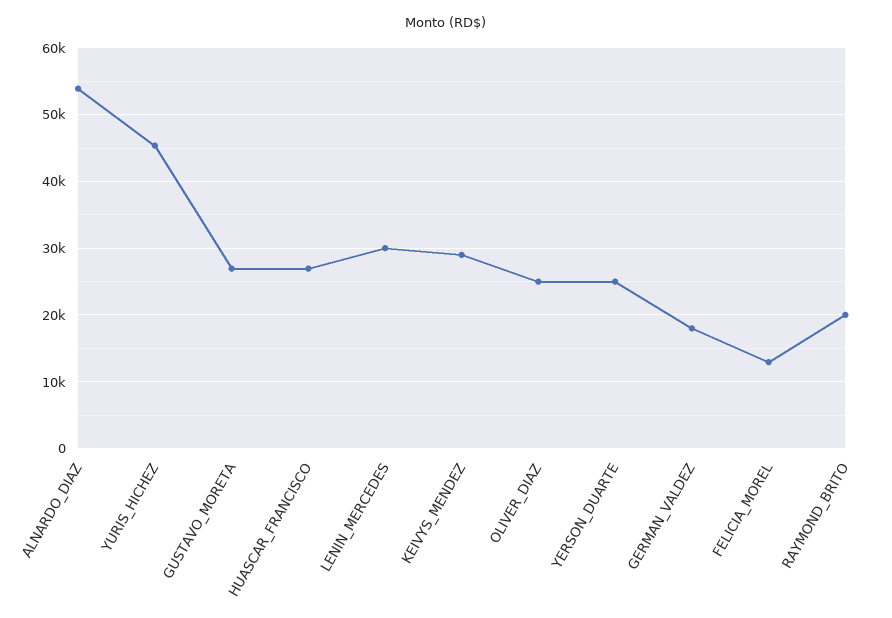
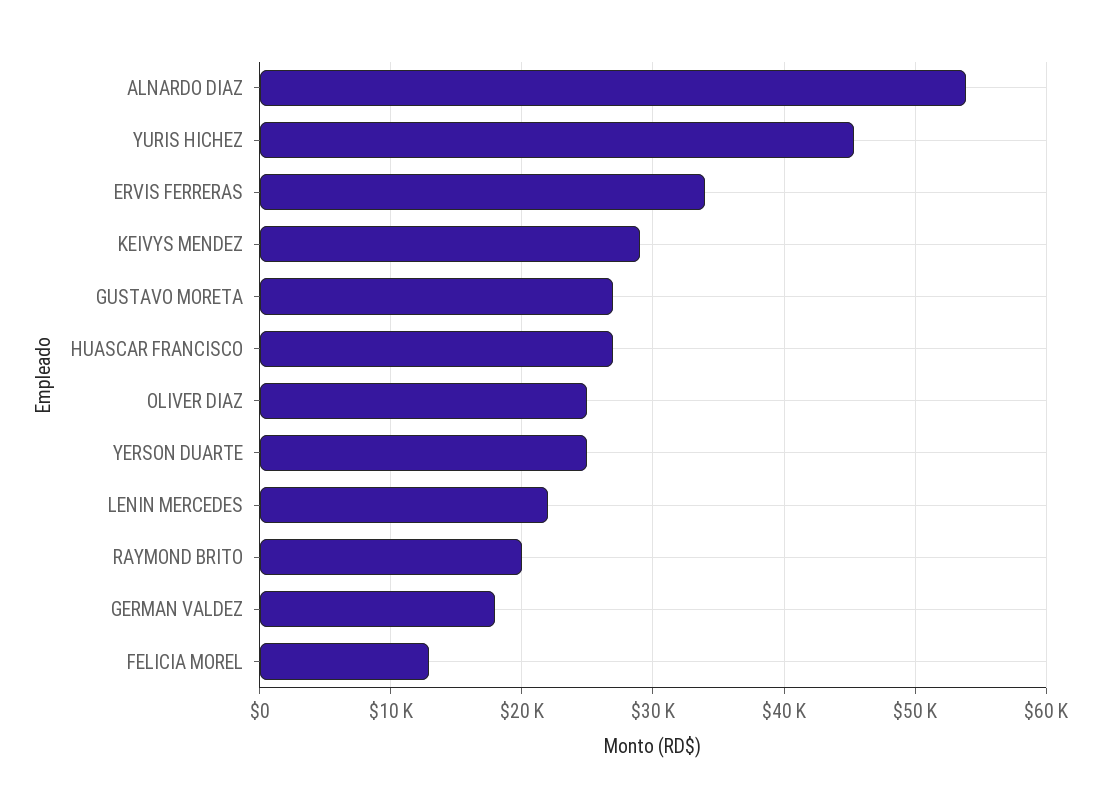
  {
    "ALNARDO_DIAZ": 54000,
    "YURIS_HICHEZ": 45000,
    "GUSTAVO_MORETA": 27000,
    "HUASCAR_FRANCISCO": 27000,
-   "LENIN_MERCEDES": 30000,
+   "LENIN_MERCEDES": 22000,
    "KEIVYS_MENDEZ": 29000,
    "OLIVER_DIAZ": 25000,
    "YERSON_DUARTE": 25000,
    "GERMAN_VALDEZ": 18000,
    "FELICIA_MOREL": 13000,
-   "RAYMOND_BRITO": 20000
+   "RAYMOND_BRITO": 20000,
+   "ERVIS FERRERAS": 34000
  }

